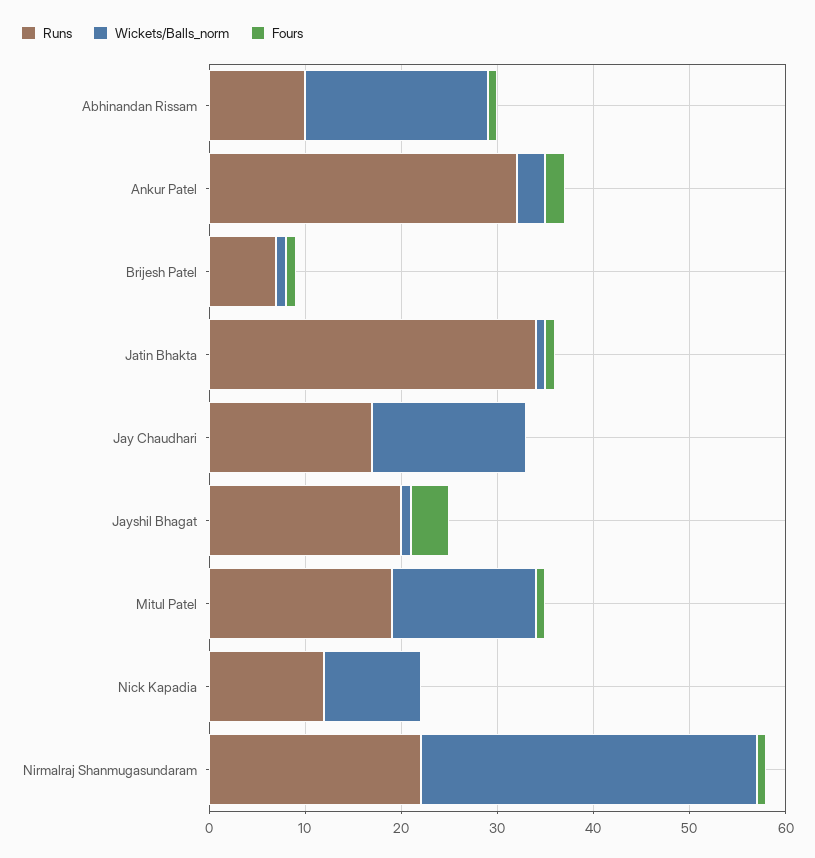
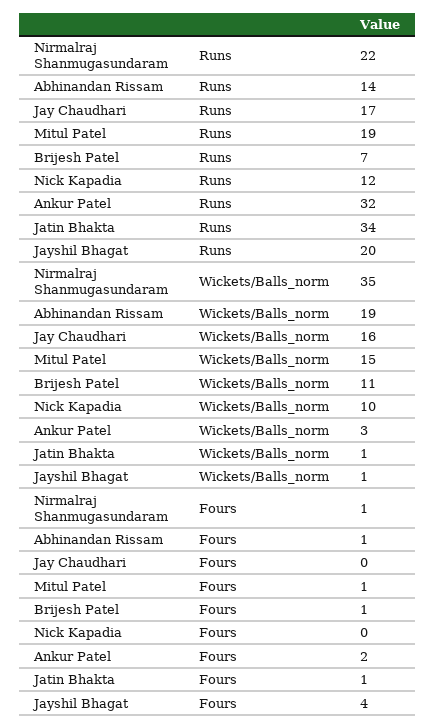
  {
    "Runs": {
-     "Abhinandan Rissam": 10,
+     "Abhinandan Rissam": 14,
      "Ankur Patel": 32,
      "Brijesh Patel": 7,
      "Jatin Bhakta": 34,
      "Jay Chaudhari": 17,
      "Jayshil Bhagat": 20,
      "Mitul Patel": 19,
      "Nick Kapadia": 12,
      "Nirmalraj Shanmugasundaram": 22
    },
    "Wickets/Balls_norm": {
      "Abhinandan Rissam": 19,
      "Ankur Patel": 3,
-     "Brijesh Patel": 1,
+     "Brijesh Patel": 11,
      "Jatin Bhakta": 1,
      "Jay Chaudhari": 16,
      "Jayshil Bhagat": 1,
      "Mitul Patel": 15,
      "Nick Kapadia": 10,
      "Nirmalraj Shanmugasundaram": 35
    },
    "Fours": {
      "Abhinandan Rissam": 1,
      "Ankur Patel": 2,
      "Brijesh Patel": 1,
      "Jatin Bhakta": 1,
      "Jay Chaudhari": 0,
      "Jayshil Bhagat": 4,
      "Mitul Patel": 1,
      "Nick Kapadia": 0,
      "Nirmalraj Shanmugasundaram": 1
    }
  }

